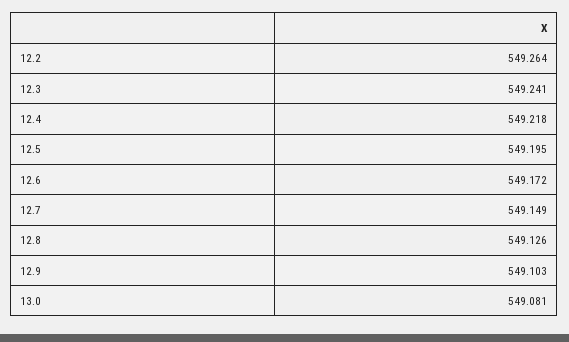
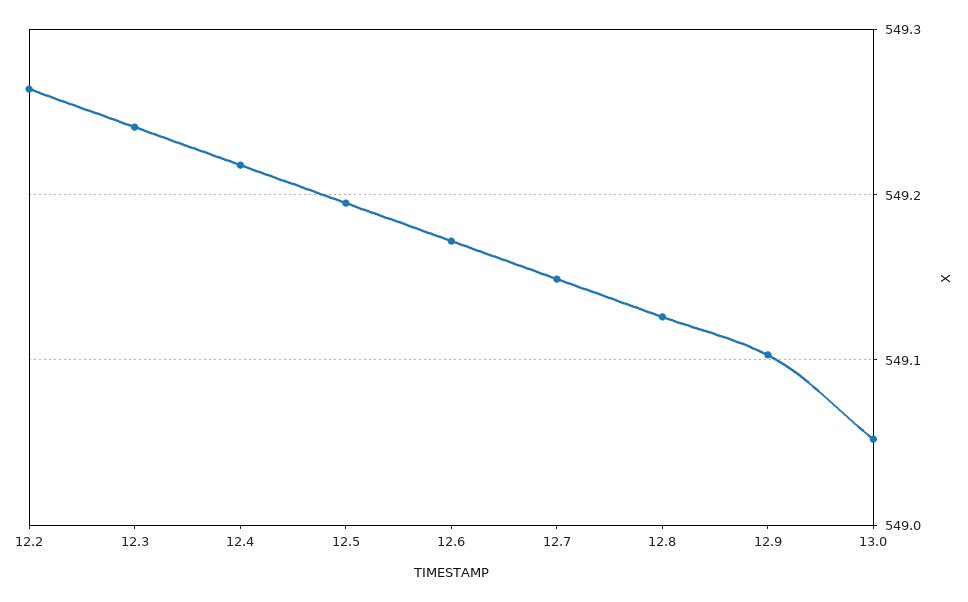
  {
    "12.2": 549.264,
    "12.3": 549.241,
    "12.4": 549.218,
    "12.5": 549.195,
    "12.6": 549.172,
    "12.7": 549.149,
    "12.8": 549.126,
    "12.9": 549.103,
-   "13.0": 549.081
+   "13.0": 549.05
  }

